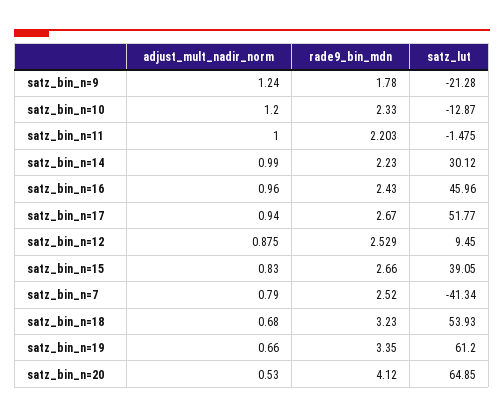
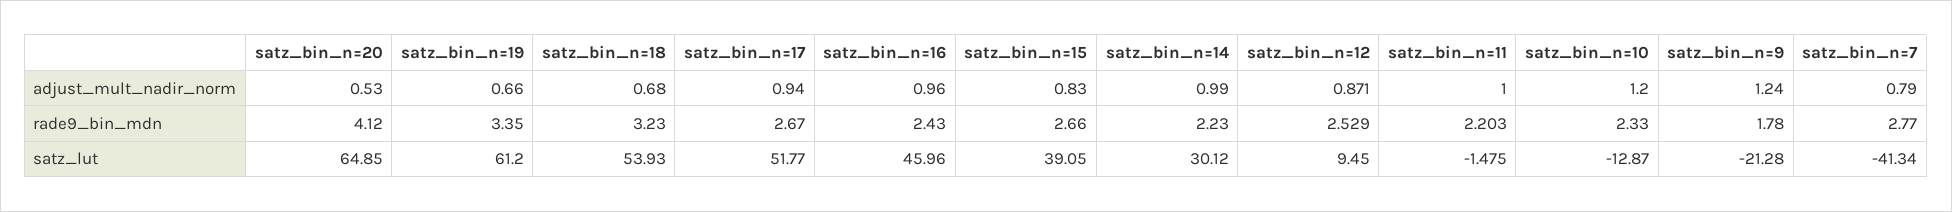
  {
    "adjust_mult_nadir_norm": {
      "satz_bin_n=9": 1.24,
      "satz_bin_n=10": 1.2,
      "satz_bin_n=11": 1,
      "satz_bin_n=14": 0.99,
      "satz_bin_n=16": 0.96,
      "satz_bin_n=17": 0.94,
-     "satz_bin_n=12": 0.875,
+     "satz_bin_n=12": 0.871,
      "satz_bin_n=15": 0.83,
      "satz_bin_n=7": 0.79,
      "satz_bin_n=18": 0.68,
      "satz_bin_n=19": 0.66,
      "satz_bin_n=20": 0.53
    },
    "rade9_bin_mdn": {
      "satz_bin_n=9": 1.78,
      "satz_bin_n=10": 2.33,
      "satz_bin_n=11": 2.203,
      "satz_bin_n=14": 2.23,
      "satz_bin_n=16": 2.43,
      "satz_bin_n=17": 2.67,
      "satz_bin_n=12": 2.529,
      "satz_bin_n=15": 2.66,
-     "satz_bin_n=7": 2.52,
+     "satz_bin_n=7": 2.77,
      "satz_bin_n=18": 3.23,
      "satz_bin_n=19": 3.35,
      "satz_bin_n=20": 4.12
    },
    "satz_lut": {
      "satz_bin_n=9": -21.28,
      "satz_bin_n=10": -12.87,
      "satz_bin_n=11": -1.475,
      "satz_bin_n=14": 30.12,
      "satz_bin_n=16": 45.96,
      "satz_bin_n=17": 51.77,
      "satz_bin_n=12": 9.45,
      "satz_bin_n=15": 39.05,
      "satz_bin_n=7": -41.34,
      "satz_bin_n=18": 53.93,
      "satz_bin_n=19": 61.2,
      "satz_bin_n=20": 64.85
    }
  }

